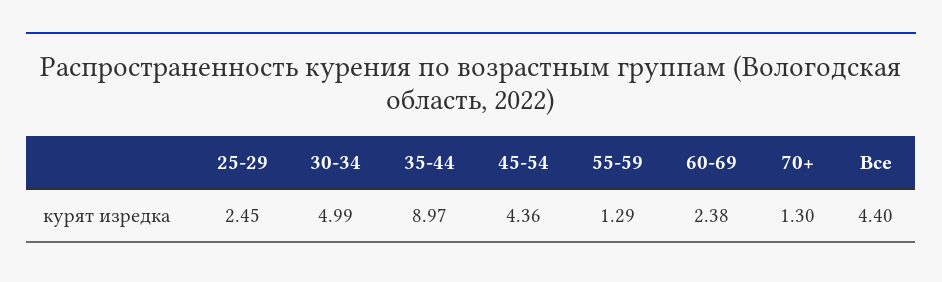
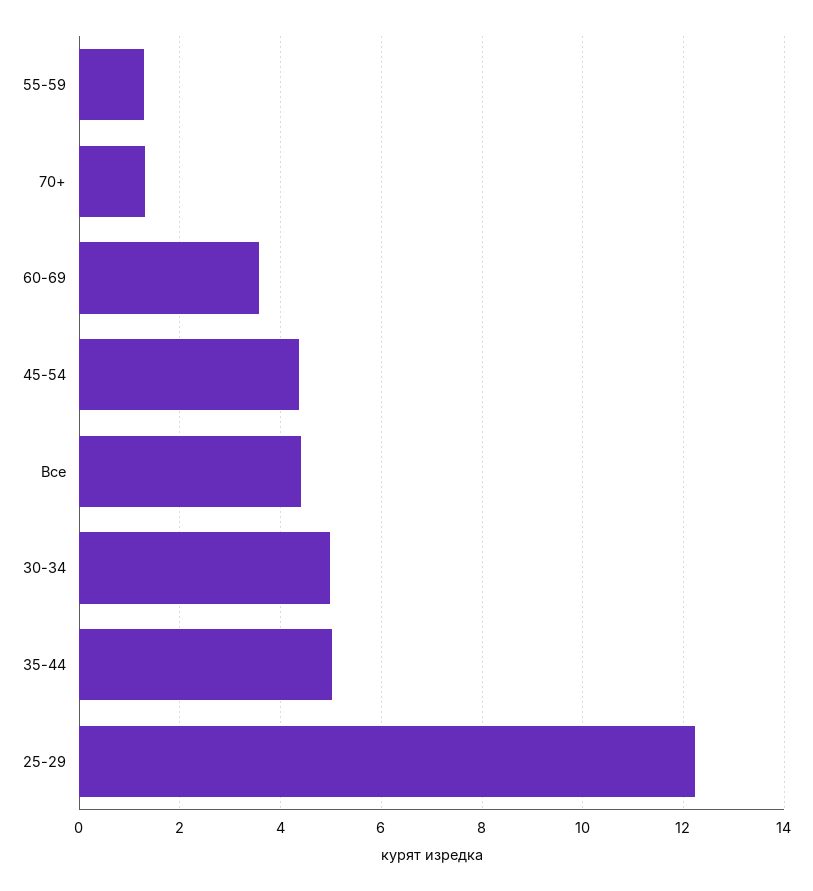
  {
-   "25-29": 2.45,
+   "25-29": 12.2,
    "30-34": 4.99,
-   "35-44": 8.97,
+   "35-44": 5,
    "45-54": 4.36,
    "55-59": 1.29,
-   "60-69": 2.38,
+   "60-69": 3.6,
    "70+": 1.3,
    "Все": 4.4
  }

